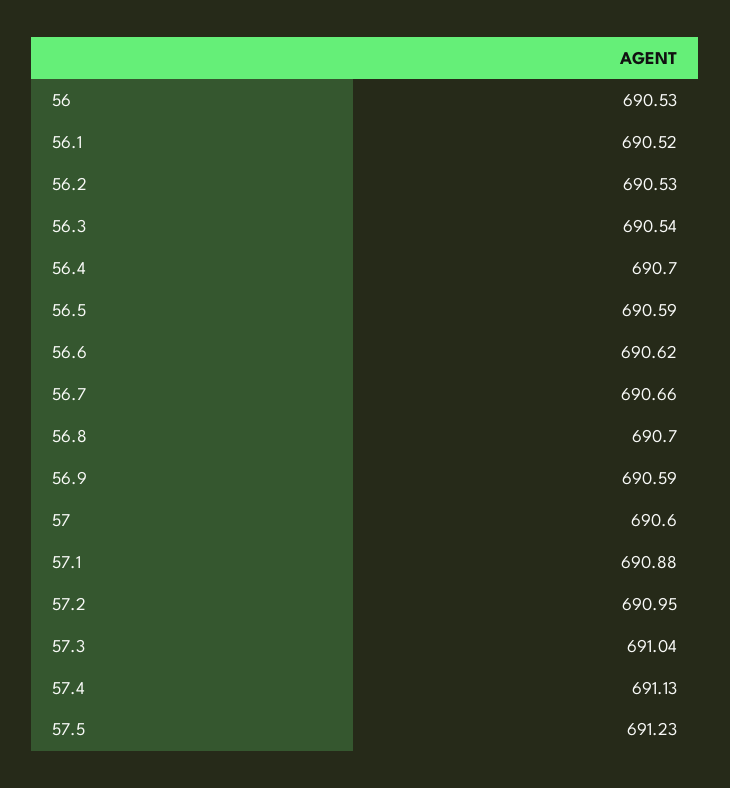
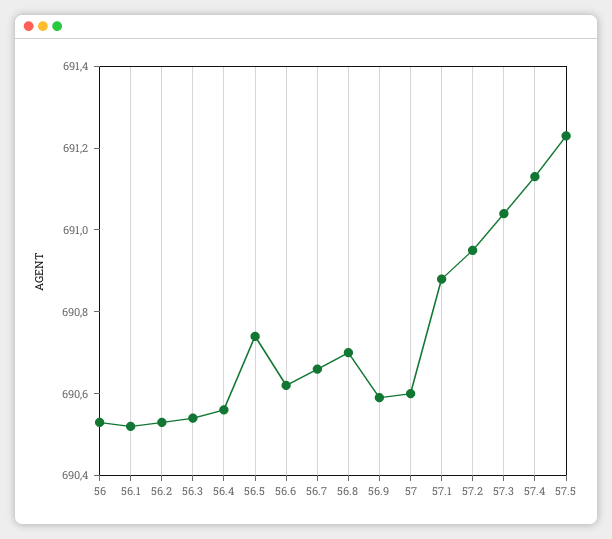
  {
    "56": 690.53,
    "56.1": 690.52,
    "56.2": 690.53,
    "56.3": 690.54,
-   "56.4": 690.7,
+   "56.4": 690.55,
-   "56.5": 690.59,
+   "56.5": 690.75,
    "56.6": 690.62,
    "56.7": 690.66,
    "56.8": 690.7,
    "56.9": 690.59,
    "57": 690.6,
    "57.1": 690.88,
    "57.2": 690.95,
    "57.3": 691.04,
    "57.4": 691.13,
    "57.5": 691.23
  }

